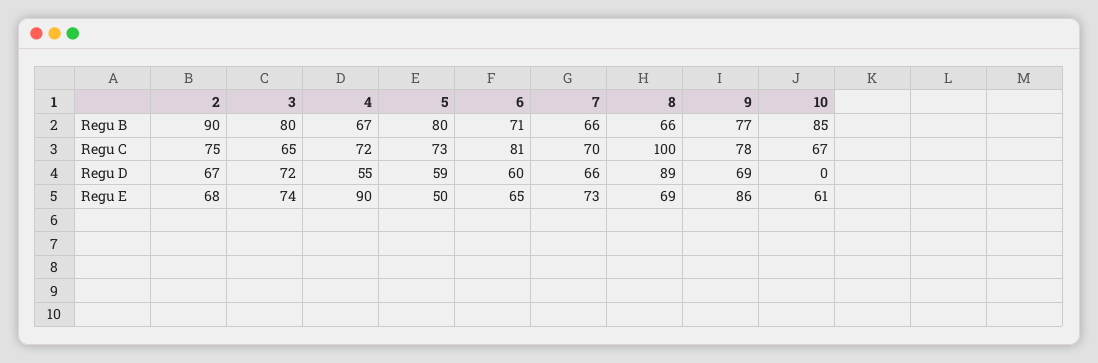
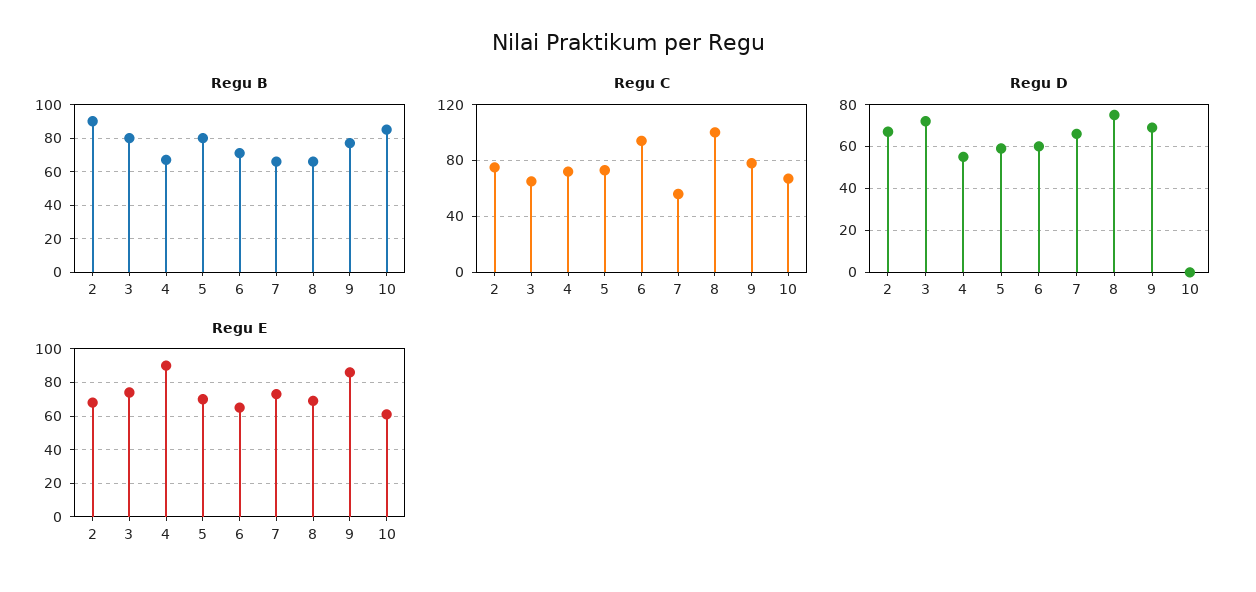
  {
    "Regu B": {
      "2": 90,
      "3": 80,
      "4": 67,
      "5": 80,
      "6": 71,
      "7": 66,
      "8": 66,
      "9": 77,
      "10": 85
    },
    "Regu C": {
      "2": 75,
      "3": 65,
      "4": 72,
      "5": 73,
-     "6": 81,
+     "6": 95,
-     "7": 70,
+     "7": 55,
      "8": 100,
      "9": 78,
      "10": 67
    },
    "Regu D": {
      "2": 67,
      "3": 72,
      "4": 55,
      "5": 59,
      "6": 60,
      "7": 66,
-     "8": 89,
+     "8": 75,
      "9": 69,
      "10": 0
    },
    "Regu E": {
      "2": 68,
      "3": 74,
      "4": 90,
-     "5": 50,
+     "5": 70,
      "6": 65,
      "7": 73,
      "8": 69,
      "9": 86,
      "10": 61
    }
  }

